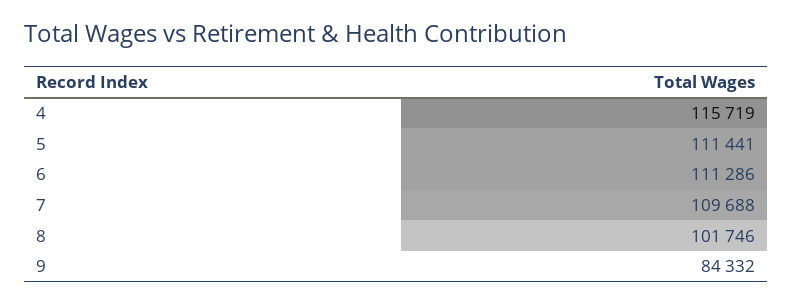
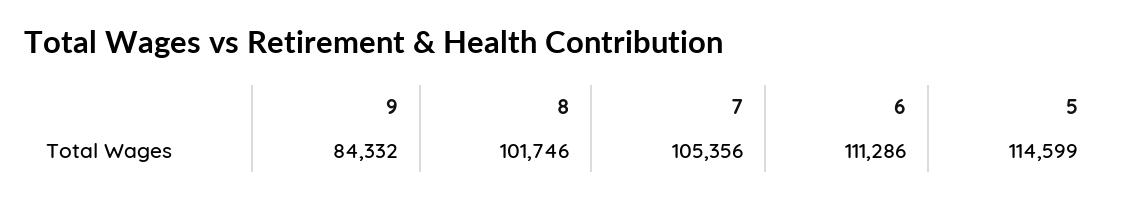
  {
-   "4": 115719,
-   "5": 111441,
+   "5": 114599,
    "6": 111286,
-   "7": 109688,
+   "7": 105356,
    "8": 101746,
    "9": 84332
  }

